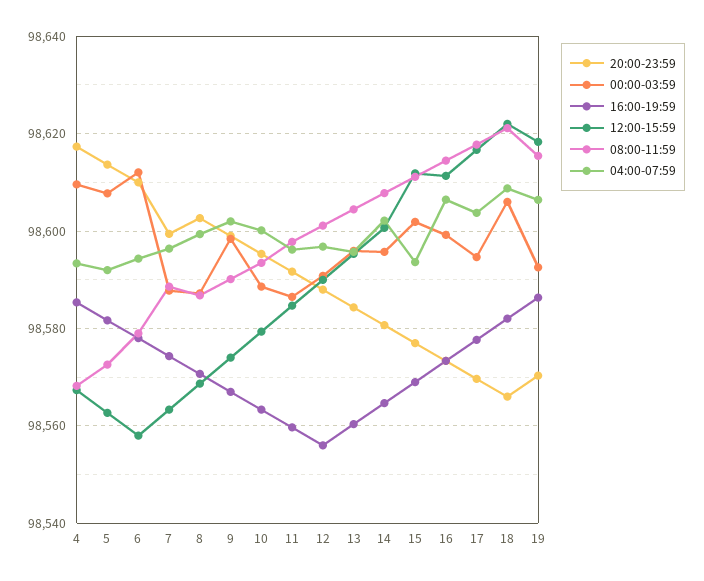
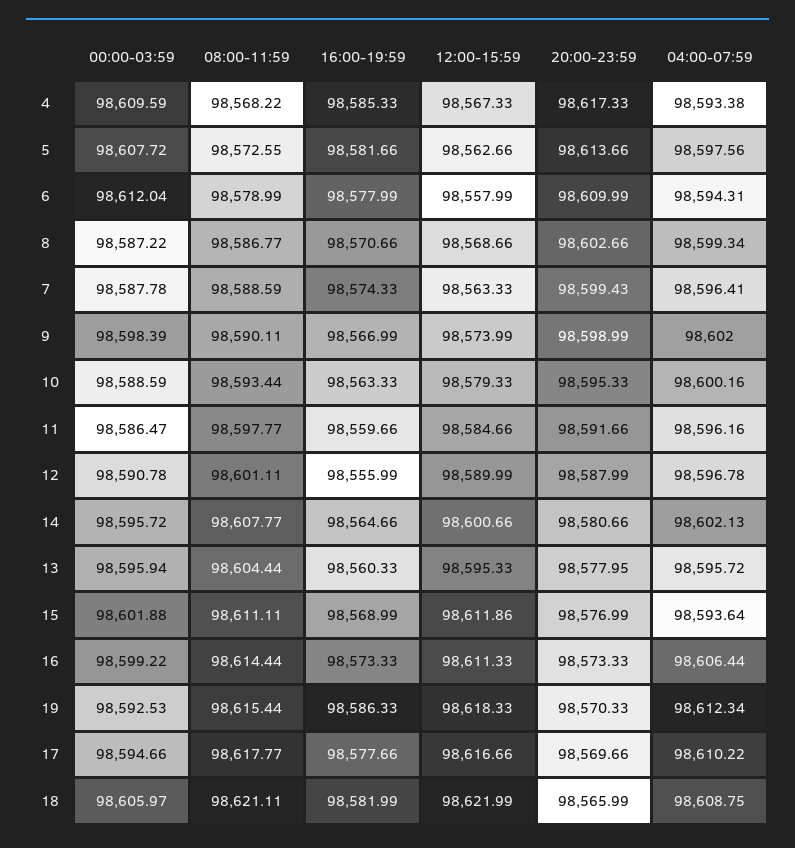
  {
    "20:00-23:59": {
      "4": 98617.33,
      "5": 98613.66,
      "6": 98609.99,
      "7": 98599.43,
      "8": 98602.66,
      "9": 98598.99,
      "10": 98595.33,
      "11": 98591.66,
      "12": 98587.99,
-     "13": 98584,
+     "13": 98577.95,
      "14": 98580.66,
      "15": 98576.99,
      "16": 98573.33,
      "17": 98569.66,
      "18": 98565.99,
      "19": 98570.33
    },
    "00:00-03:59": {
      "4": 98609.59,
      "5": 98607.72,
      "6": 98612.04,
      "7": 98587.78,
      "8": 98587.22,
      "9": 98598.39,
      "10": 98588.59,
      "11": 98586.47,
      "12": 98590.78,
      "13": 98595.94,
      "14": 98595.72,
      "15": 98601.88,
      "16": 98599.22,
      "17": 98594.66,
      "18": 98605.97,
      "19": 98592.53
    },
    "16:00-19:59": {
      "4": 98585.33,
      "5": 98581.66,
      "6": 98577.99,
      "7": 98574.33,
      "8": 98570.66,
      "9": 98566.99,
      "10": 98563.33,
      "11": 98559.66,
      "12": 98555.99,
      "13": 98560.33,
      "14": 98564.66,
      "15": 98568.99,
      "16": 98573.33,
      "17": 98577.66,
      "18": 98581.99,
      "19": 98586.33
    },
    "12:00-15:59": {
      "4": 98567.33,
      "5": 98562.66,
      "6": 98557.99,
      "7": 98563.33,
      "8": 98568.66,
      "9": 98573.99,
      "10": 98579.33,
      "11": 98584.66,
      "12": 98589.99,
      "13": 98595.33,
      "14": 98600.66,
      "15": 98611.86,
      "16": 98611.33,
      "17": 98616.66,
      "18": 98621.99,
      "19": 98618.33
    },
    "08:00-11:59": {
      "4": 98568.22,
      "5": 98572.55,
      "6": 98578.99,
      "7": 98588.59,
      "8": 98586.77,
      "9": 98590.11,
      "10": 98593.44,
      "11": 98597.77,
      "12": 98601.11,
      "13": 98604.44,
      "14": 98607.77,
      "15": 98611.11,
      "16": 98614.44,
      "17": 98617.77,
      "18": 98621.11,
      "19": 98615.44
    },
    "04:00-07:59": {
      "4": 98593.38,
-     "5": 98592,
+     "5": 98597.56,
      "6": 98594.31,
      "7": 98596.41,
      "8": 98599.34,
      "9": 98602,
      "10": 98600.16,
      "11": 98596.16,
      "12": 98596.78,
      "13": 98595.72,
      "14": 98602.13,
      "15": 98593.64,
      "16": 98606.44,
-     "17": 98604,
+     "17": 98610.22,
      "18": 98608.75,
-     "19": 98606
+     "19": 98612.34
    }
  }

